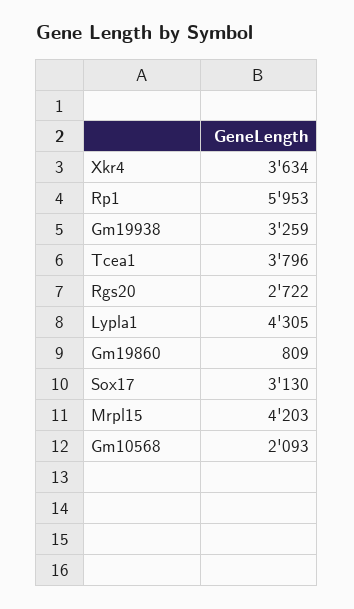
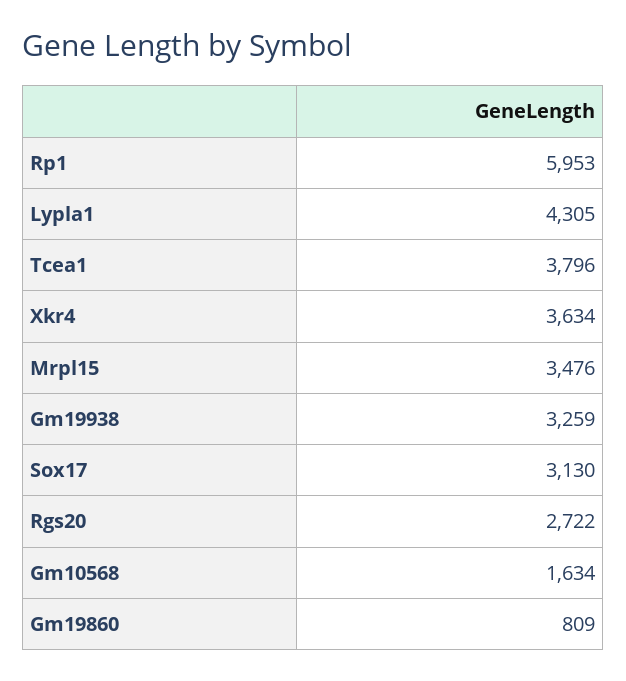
  {
    "Xkr4": 3634,
    "Rp1": 5953,
    "Gm19938": 3259,
    "Tcea1": 3796,
    "Rgs20": 2722,
    "Lypla1": 4305,
    "Gm19860": 809,
    "Sox17": 3130,
-   "Mrpl15": 4203,
+   "Mrpl15": 3476,
-   "Gm10568": 2093
+   "Gm10568": 1634
  }

